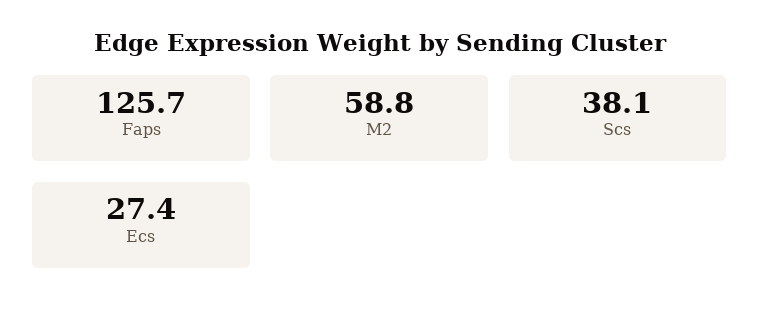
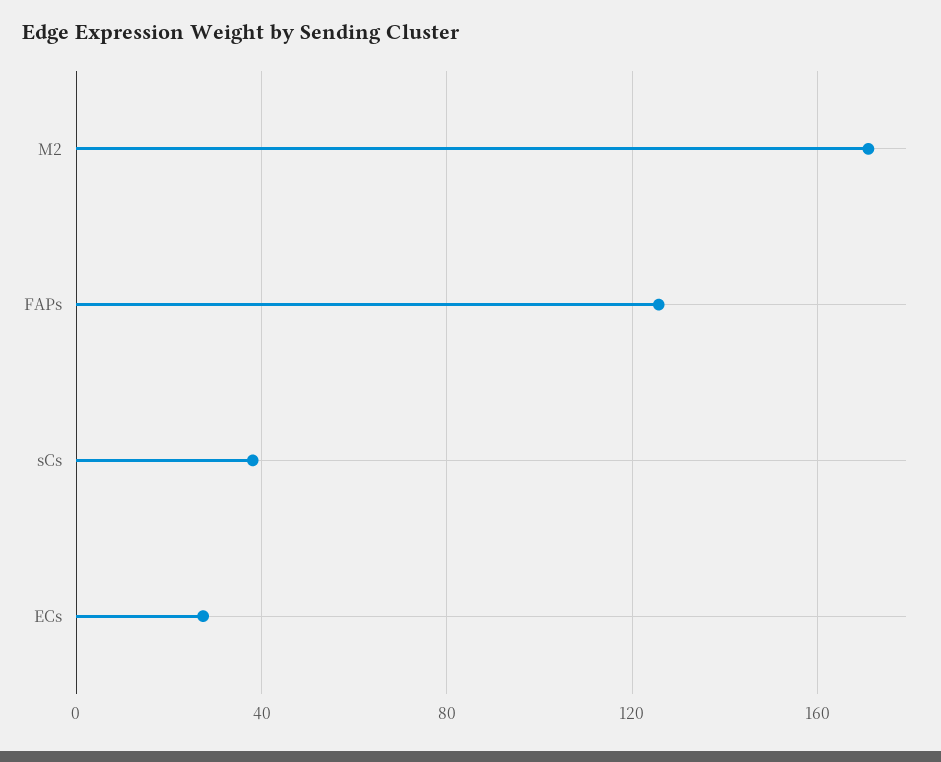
  {
    "Faps": 125.7,
-   "M2": 58.8,
+   "M2": 170,
    "Scs": 38.1,
    "Ecs": 27.4
  }

